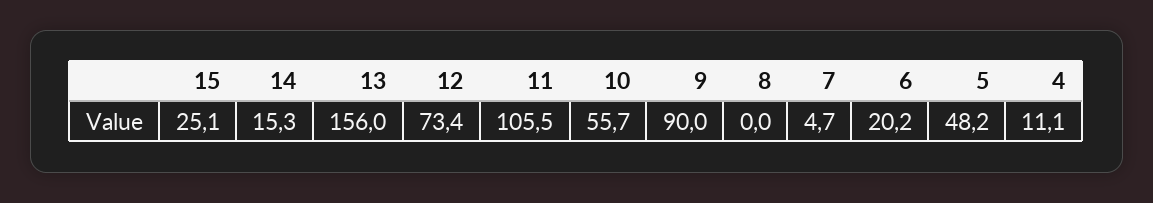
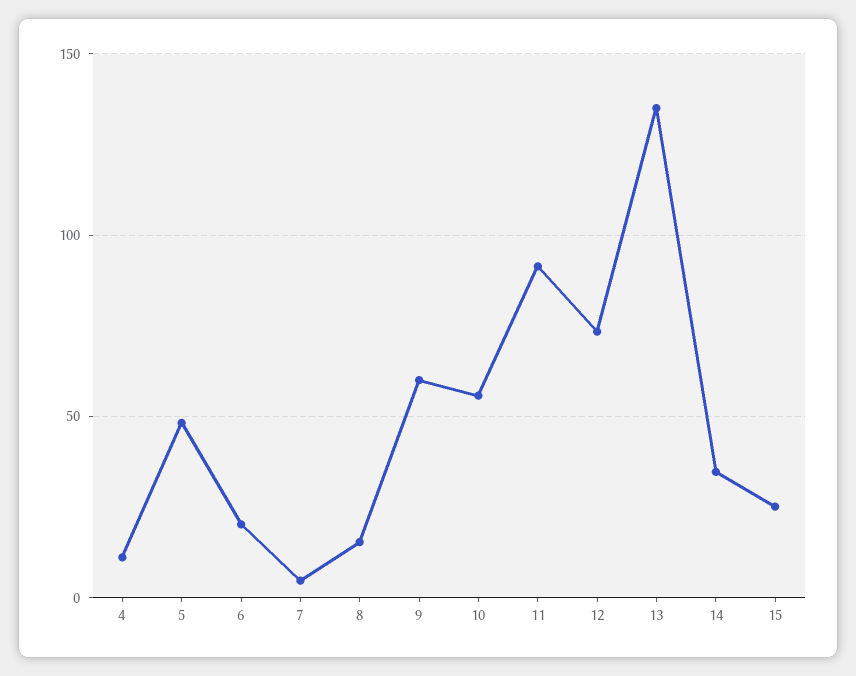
  {
    "15": 25.1,
-   "14": 15.3,
+   "14": 35,
-   "13": 156,
+   "13": 135,
    "12": 73.4,
-   "11": 105.5,
+   "11": 90,
    "10": 55.7,
-   "9": 90,
+   "9": 60,
-   "8": 0,
+   "8": 15,
    "7": 4.7,
    "6": 20.2,
    "5": 48.2,
    "4": 11.1
  }

